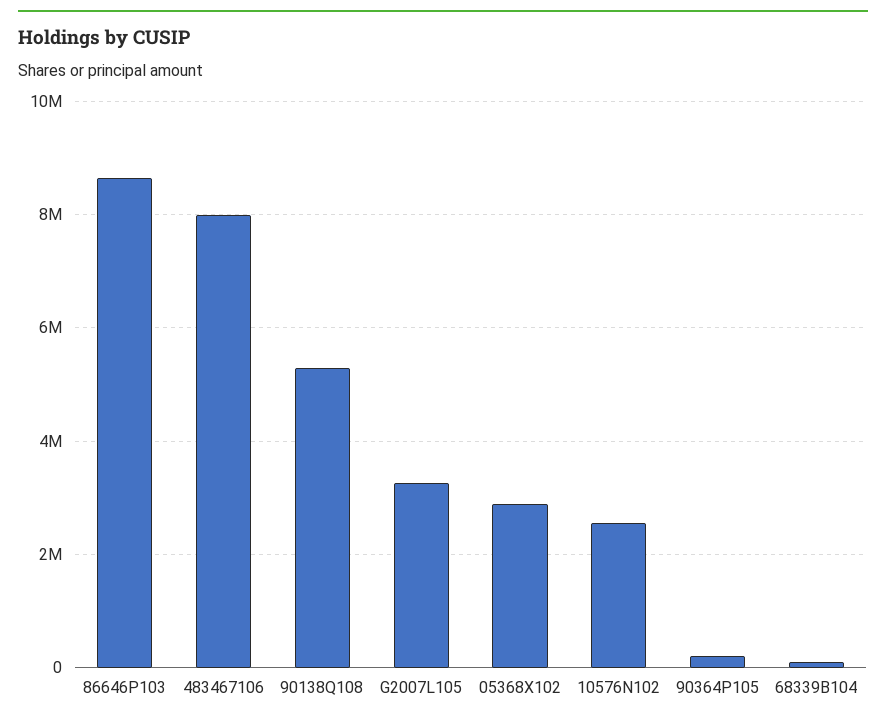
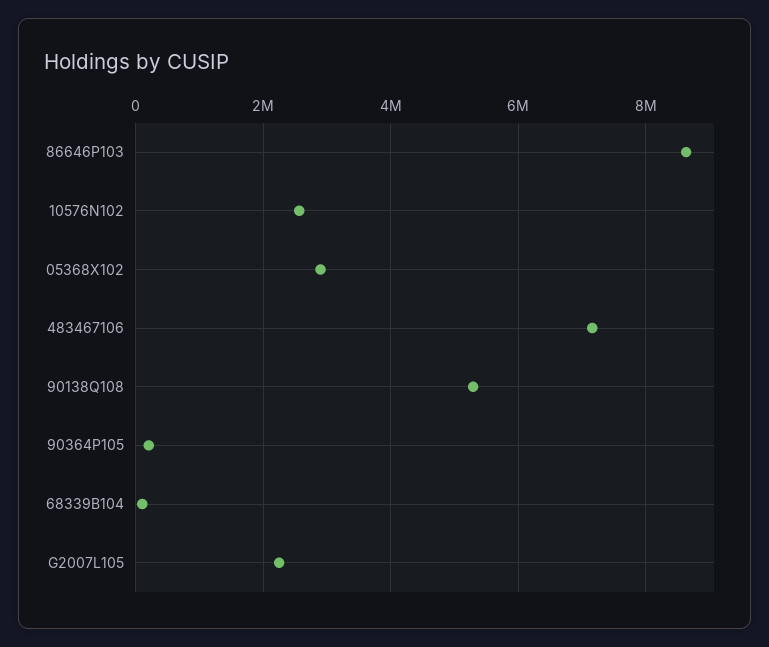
  {
    "86646P103": 8600000,
-   "483467106": 8000000,
+   "483467106": 7200000,
    "90138Q108": 5200000,
-   "G2007L105": 3200000,
+   "G2007L105": 2200000,
    "05368X102": 2800000,
    "10576N102": 2600000,
    "90364P105": 200000,
    "68339B104": 200000
  }

